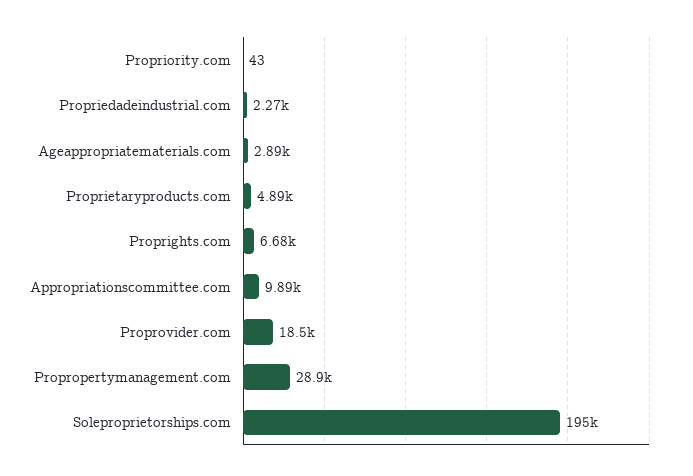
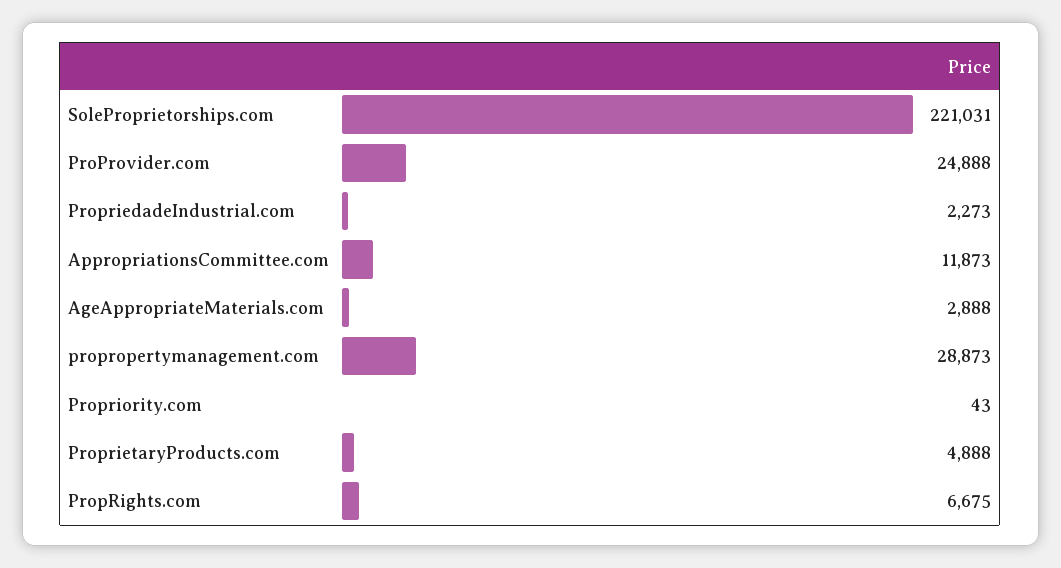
  {
    "Propriority.com": 43,
    "Propriedadeindustrial.com": 2273,
    "Ageappropriatematerials.com": 2888,
    "Proprietaryproducts.com": 4888,
    "Proprights.com": 6675,
-   "Appropriationscommittee.com": 9890,
+   "Appropriationscommittee.com": 11873,
-   "Proprovider.com": 18500,
+   "Proprovider.com": 24888,
    "Propropertymanagement.com": 28873,
-   "Soleproprietorships.com": 195000
+   "Soleproprietorships.com": 221031
  }

